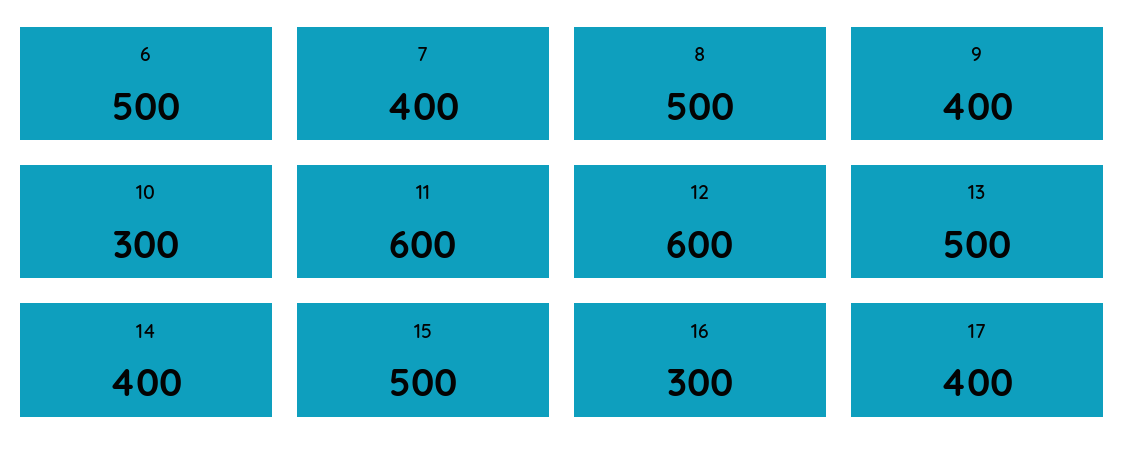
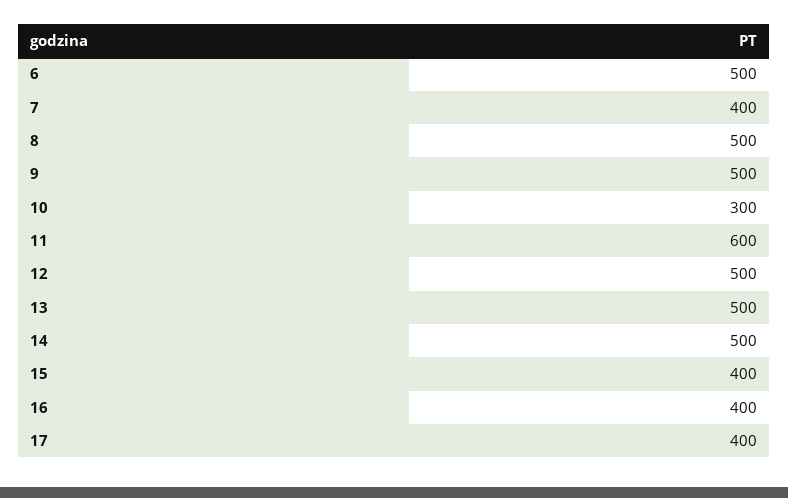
  {
    "6": 500,
    "7": 400,
    "8": 500,
-   "9": 400,
+   "9": 500,
    "10": 300,
    "11": 600,
-   "12": 600,
+   "12": 500,
    "13": 500,
-   "14": 400,
+   "14": 500,
-   "15": 500,
+   "15": 400,
-   "16": 300,
+   "16": 400,
    "17": 400
  }

